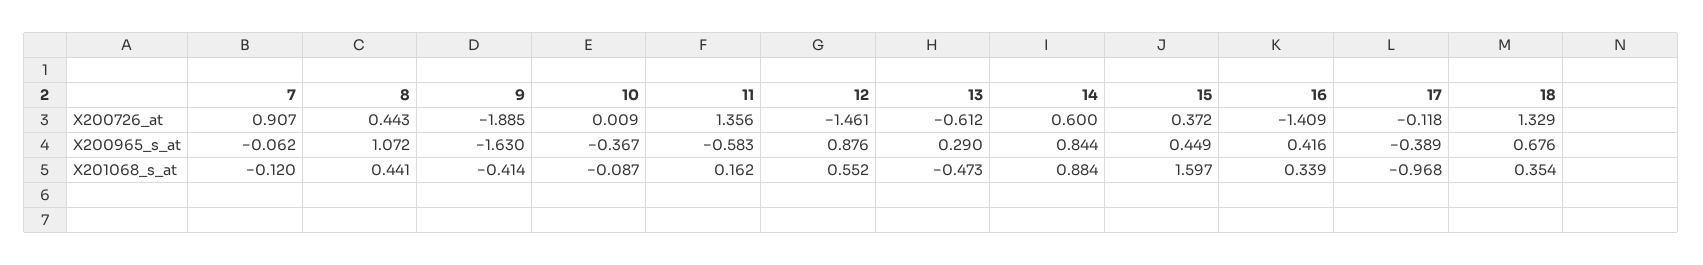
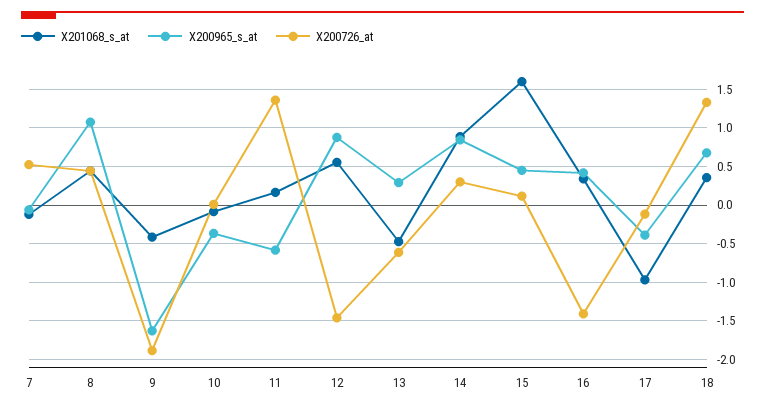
  {
    "X200726_at": {
-     "7": 0.907,
+     "7": 0.5,
      "8": 0.443,
      "9": -1.885,
      "10": 0.009,
      "11": 1.356,
      "12": -1.461,
      "13": -0.612,
-     "14": 0.6,
+     "14": 0.3,
-     "15": 0.372,
+     "15": 0.1,
      "16": -1.409,
      "17": -0.118,
      "18": 1.329
    },
    "X200965_s_at": {
      "7": -0.062,
      "8": 1.072,
      "9": -1.63,
      "10": -0.367,
      "11": -0.583,
      "12": 0.876,
      "13": 0.29,
      "14": 0.844,
      "15": 0.449,
      "16": 0.416,
      "17": -0.389,
      "18": 0.676
    },
    "X201068_s_at": {
      "7": -0.12,
      "8": 0.441,
      "9": -0.414,
      "10": -0.087,
      "11": 0.162,
      "12": 0.552,
      "13": -0.473,
      "14": 0.884,
      "15": 1.597,
      "16": 0.339,
      "17": -0.968,
      "18": 0.354
    }
  }

